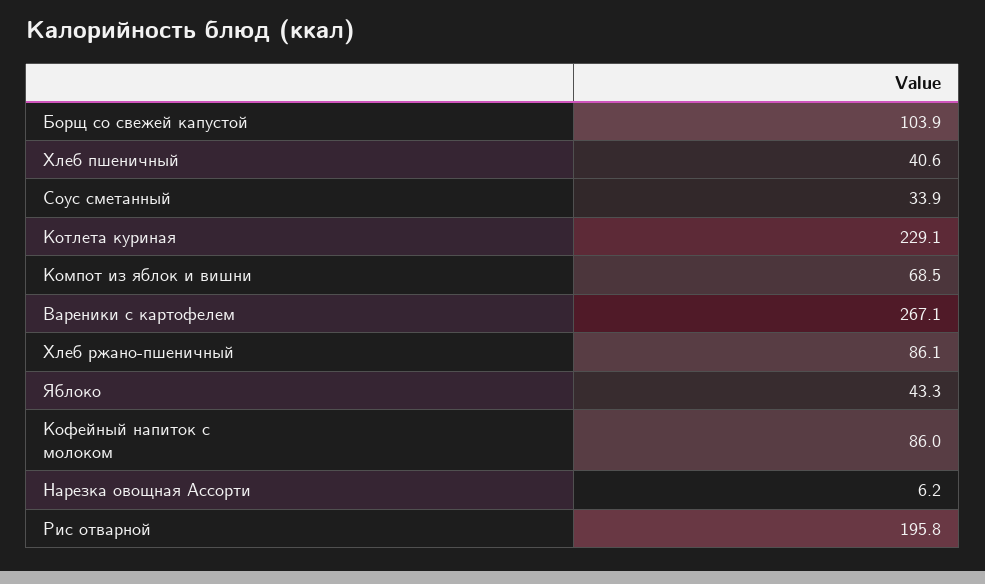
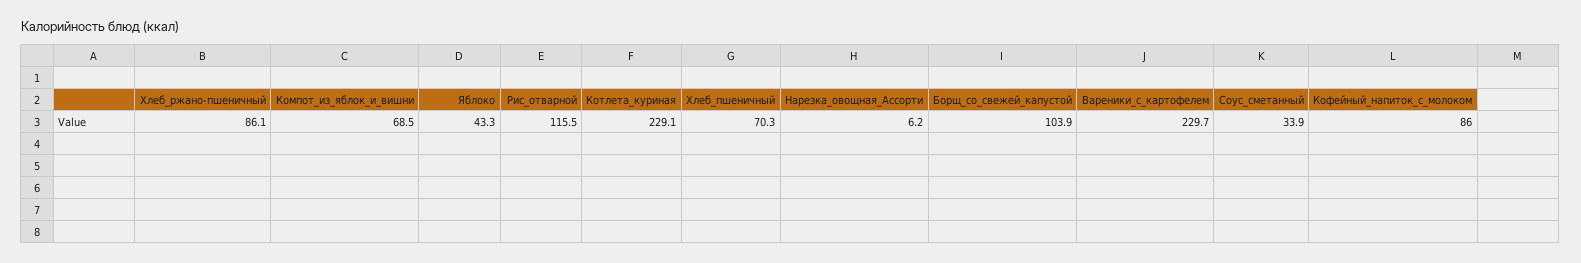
  {
    "Борщ со свежей капустой": 103.9,
-   "Хлеб пшеничный": 40.6,
+   "Хлеб пшеничный": 70.3,
    "Соус сметанный": 33.9,
    "Котлета куриная": 229.1,
    "Компот из яблок и вишни": 68.5,
-   "Вареники с картофелем": 267.1,
+   "Вареники с картофелем": 229.7,
    "Хлеб ржано-пшеничный": 86.1,
    "Яблоко": 43.3,
    "Кофейный напиток с молоком": 86,
    "Нарезка овощная Ассорти": 6.2,
-   "Рис отварной": 195.8
+   "Рис отварной": 115.5
  }

